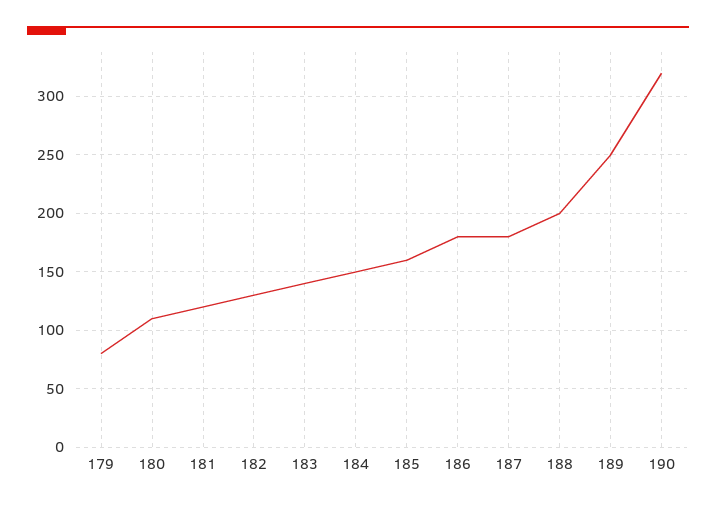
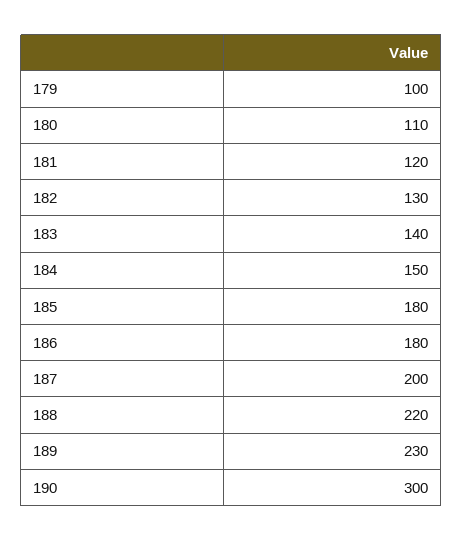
  {
-   "179": 80,
+   "179": 100,
    "180": 110,
    "181": 120,
    "182": 130,
    "183": 140,
    "184": 150,
-   "185": 160,
+   "185": 180,
    "186": 180,
-   "187": 180,
+   "187": 200,
-   "188": 200,
+   "188": 220,
-   "189": 250,
+   "189": 230,
-   "190": 320
+   "190": 300
  }

